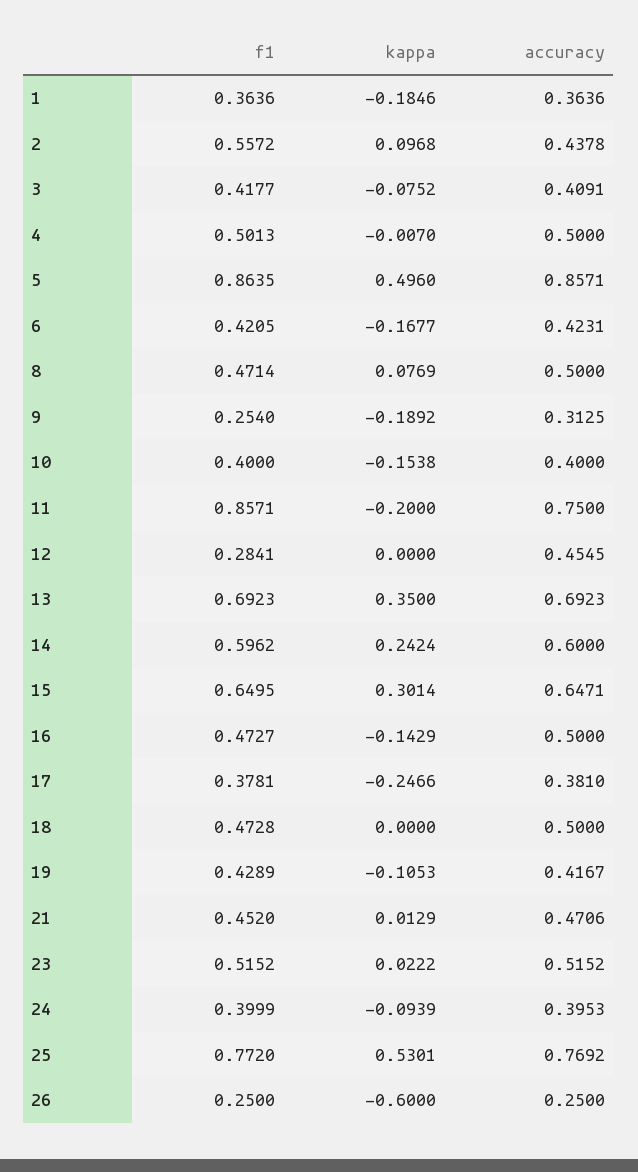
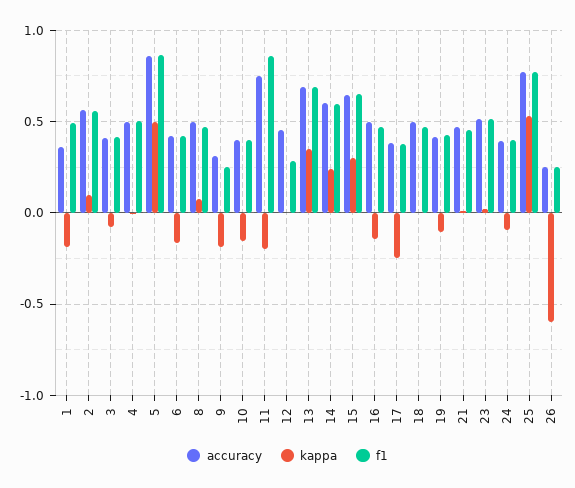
  {
    "f1": {
-     "1": 0.3636,
+     "1": 0.5,
      "2": 0.5572,
      "3": 0.4177,
      "4": 0.5013,
      "5": 0.8635,
      "6": 0.4205,
      "8": 0.4714,
      "9": 0.254,
      "10": 0.4,
      "11": 0.8571,
      "12": 0.2841,
      "13": 0.6923,
      "14": 0.5962,
      "15": 0.6495,
      "16": 0.4727,
      "17": 0.3781,
      "18": 0.4728,
      "19": 0.4289,
      "21": 0.452,
      "23": 0.5152,
      "24": 0.3999,
      "25": 0.772,
      "26": 0.25
    },
    "kappa": {
      "1": -0.1846,
      "2": 0.0968,
      "3": -0.0752,
      "4": -0.007,
      "5": 0.496,
      "6": -0.1677,
      "8": 0.0769,
      "9": -0.1892,
      "10": -0.1538,
      "11": -0.2,
      "12": 0,
      "13": 0.35,
      "14": 0.2424,
      "15": 0.3014,
      "16": -0.1429,
      "17": -0.2466,
      "18": 0,
      "19": -0.1053,
      "21": 0.0129,
      "23": 0.0222,
      "24": -0.0939,
      "25": 0.5301,
      "26": -0.6
    },
    "accuracy": {
      "1": 0.3636,
-     "2": 0.4378,
+     "2": 0.55,
      "3": 0.4091,
      "4": 0.5,
      "5": 0.8571,
      "6": 0.4231,
      "8": 0.5,
      "9": 0.3125,
      "10": 0.4,
      "11": 0.75,
      "12": 0.4545,
      "13": 0.6923,
      "14": 0.6,
      "15": 0.6471,
      "16": 0.5,
      "17": 0.381,
      "18": 0.5,
      "19": 0.4167,
      "21": 0.4706,
      "23": 0.5152,
      "24": 0.3953,
      "25": 0.7692,
      "26": 0.25
    }
  }

